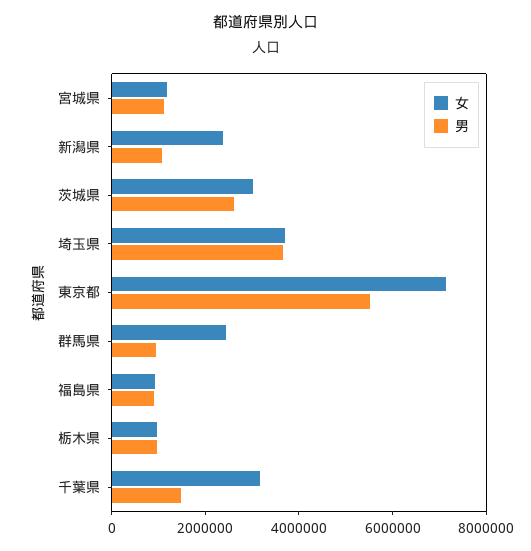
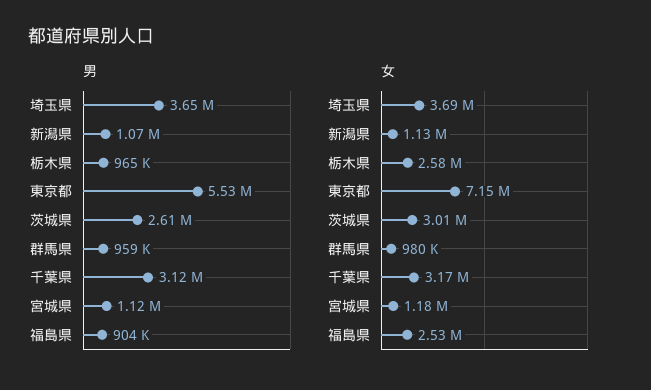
  {
    "女": {
      "宮城県": 1180000,
-     "新潟県": 2500000,
+     "新潟県": 1130000,
      "茨城県": 3010000,
      "埼玉県": 3690000,
      "東京都": 7150000,
-     "群馬県": 2500000,
+     "群馬県": 980000,
-     "福島県": 1000000,
+     "福島県": 2530000,
-     "栃木県": 1000000,
+     "栃木県": 2580000,
      "千葉県": 3170000
    },
    "男": {
      "宮城県": 1120000,
      "新潟県": 1070000,
      "茨城県": 2610000,
      "埼玉県": 3650000,
      "東京都": 5530000,
      "群馬県": 959000,
      "福島県": 904000,
      "栃木県": 965000,
-     "千葉県": 1500000
+     "千葉県": 3120000
    }
  }

